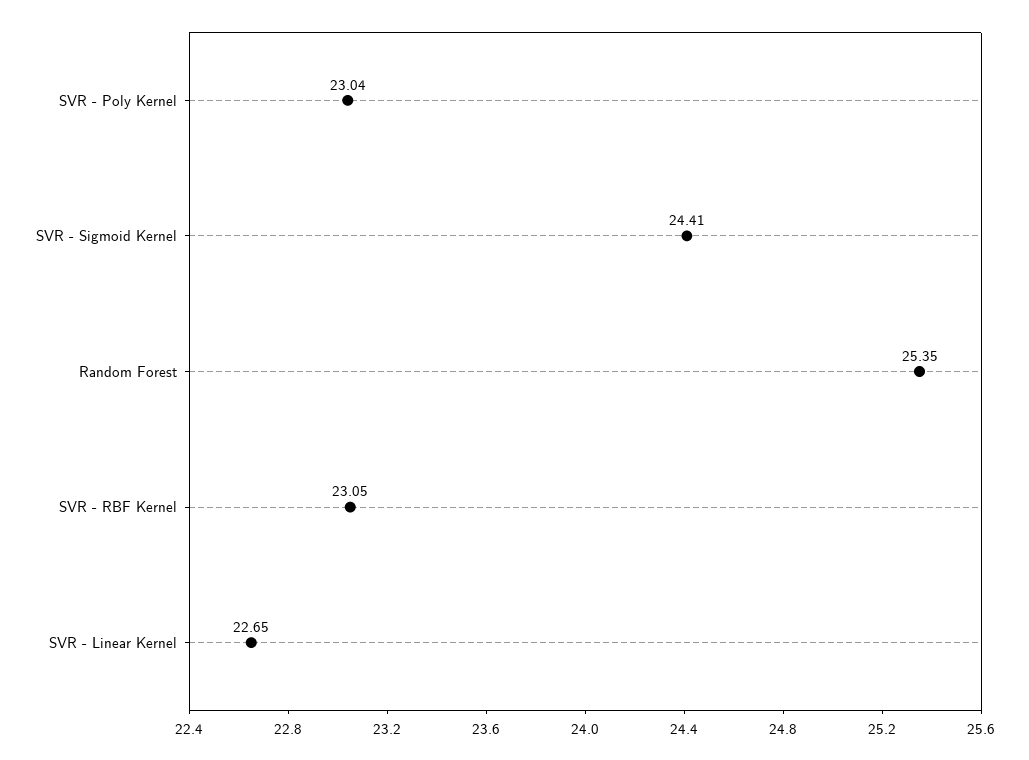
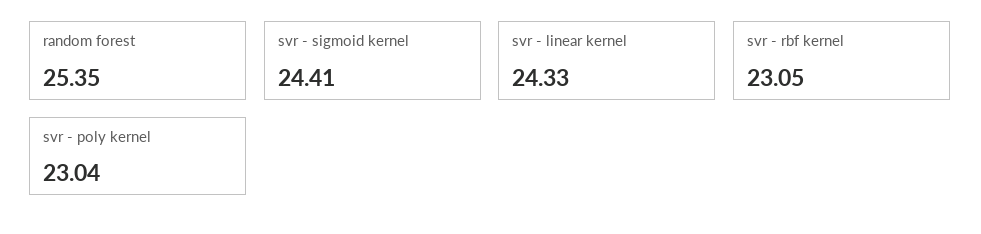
  {
    "SVR - Poly Kernel": 23.04,
    "SVR - Sigmoid Kernel": 24.41,
    "Random Forest": 25.35,
    "SVR - RBF Kernel": 23.05,
-   "SVR - Linear Kernel": 22.65
+   "SVR - Linear Kernel": 24.33
  }

